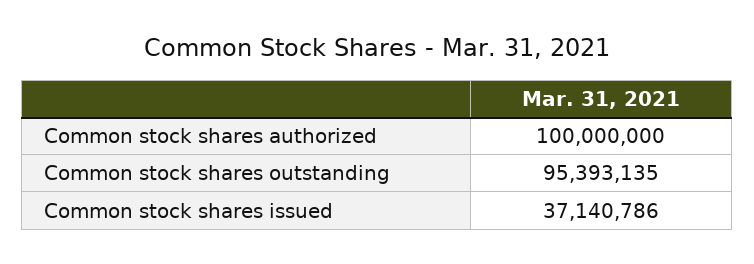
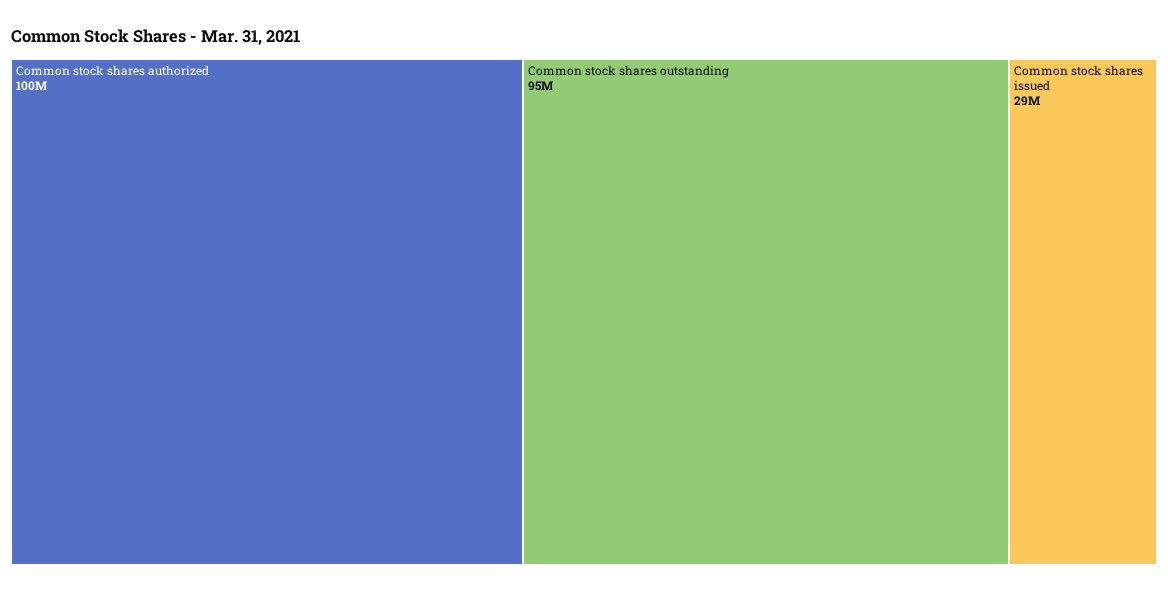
  {
    "Common stock shares authorized": 100000000,
    "Common stock shares outstanding": 95393135,
-   "Common stock shares issued": 37140786
+   "Common stock shares issued": 29000000
  }

